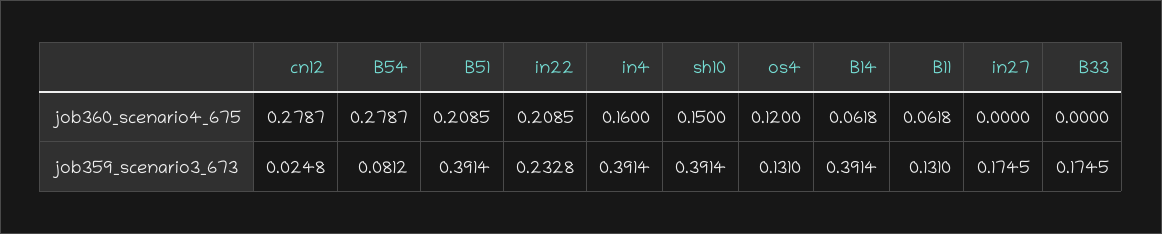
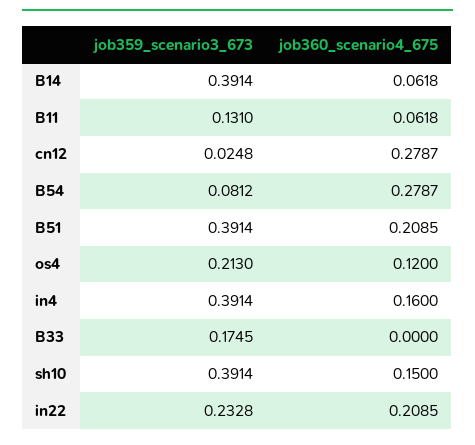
  {
    "cn12": {
      "job360_scenario4_675": 0.2787,
      "job359_scenario3_673": 0.0248
    },
    "B54": {
      "job360_scenario4_675": 0.2787,
      "job359_scenario3_673": 0.0812
    },
    "B51": {
      "job360_scenario4_675": 0.2085,
      "job359_scenario3_673": 0.3914
    },
    "in22": {
      "job360_scenario4_675": 0.2085,
      "job359_scenario3_673": 0.2328
    },
    "in4": {
      "job360_scenario4_675": 0.16,
      "job359_scenario3_673": 0.3914
    },
    "sh10": {
      "job360_scenario4_675": 0.15,
      "job359_scenario3_673": 0.3914
    },
    "os4": {
      "job360_scenario4_675": 0.12,
-     "job359_scenario3_673": 0.131
+     "job359_scenario3_673": 0.213
    },
    "B14": {
      "job360_scenario4_675": 0.0618,
      "job359_scenario3_673": 0.3914
    },
    "B11": {
      "job360_scenario4_675": 0.0618,
      "job359_scenario3_673": 0.131
    },
-   "in27": {
-     "job360_scenario4_675": 0,
-     "job359_scenario3_673": 0.1745
-   },
    "B33": {
      "job360_scenario4_675": 0,
      "job359_scenario3_673": 0.1745
    }
  }

